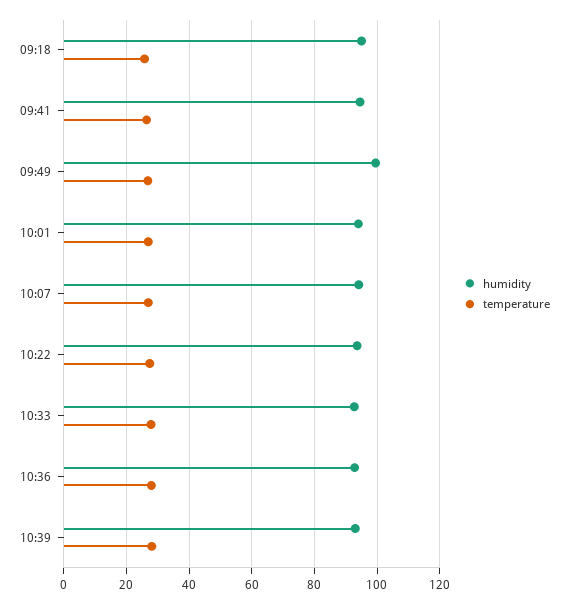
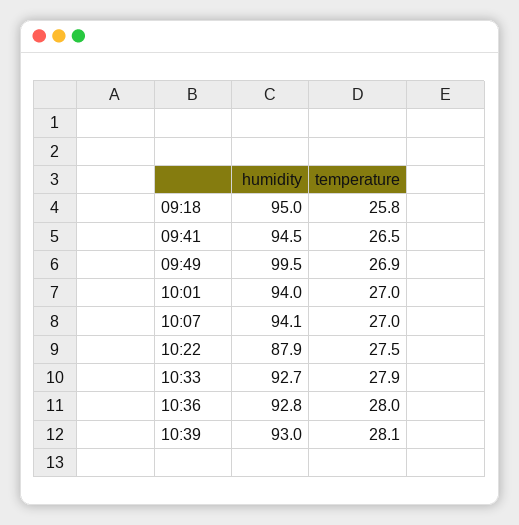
  {
    "humidity": {
      "09:18": 95,
      "09:41": 94.5,
      "09:49": 99.5,
      "10:01": 94,
      "10:07": 94.1,
-     "10:22": 94,
+     "10:22": 87.9,
      "10:33": 92.7,
      "10:36": 92.8,
      "10:39": 93
    },
    "temperature": {
      "09:18": 25.8,
      "09:41": 26.5,
      "09:49": 26.9,
      "10:01": 27,
      "10:07": 27,
      "10:22": 27.5,
      "10:33": 27.9,
      "10:36": 28,
      "10:39": 28.1
    }
  }

